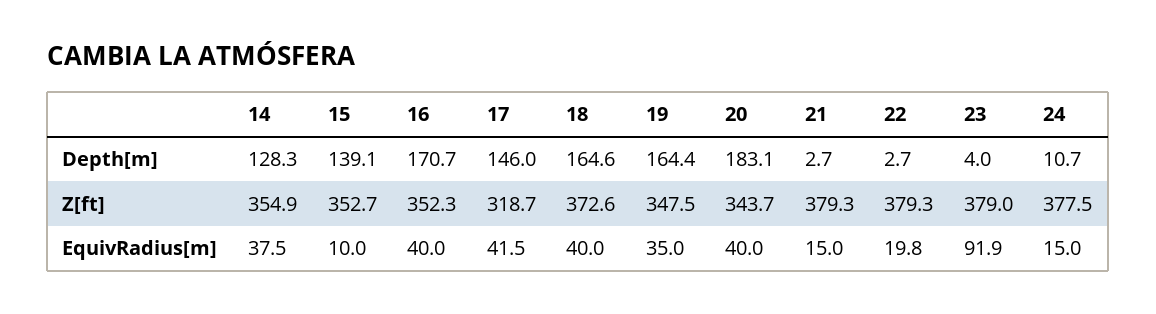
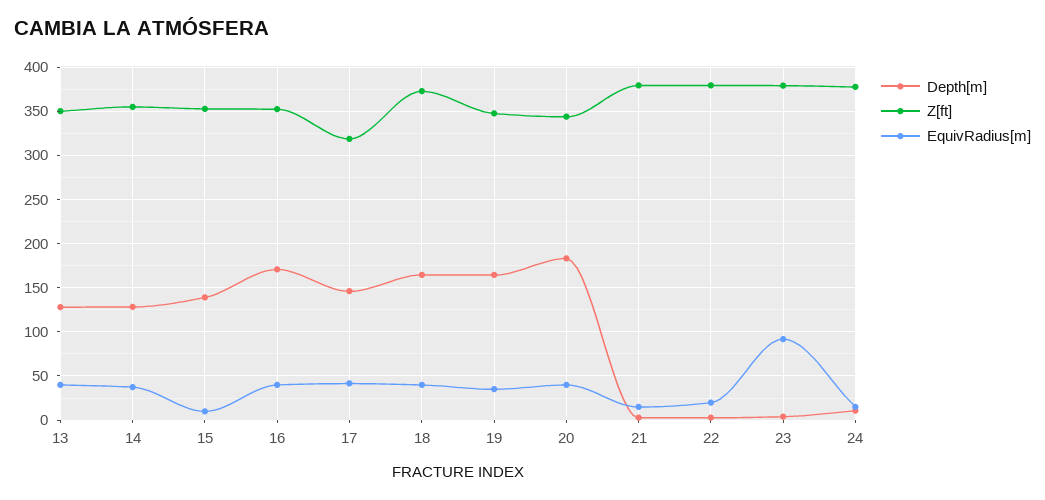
  {
    "Depth[m]": {
      "14": 128.3,
      "15": 139.1,
      "16": 170.7,
      "17": 146,
      "18": 164.6,
      "19": 164.4,
      "20": 183.1,
      "21": 2.7,
      "22": 2.7,
      "23": 4,
-     "24": 10.7
+     "24": 10.7,
+     "13": 130
    },
    "Z[ft]": {
      "14": 354.9,
      "15": 352.7,
      "16": 352.3,
      "17": 318.7,
      "18": 372.6,
      "19": 347.5,
      "20": 343.7,
      "21": 379.3,
      "22": 379.3,
      "23": 379,
-     "24": 377.5
+     "24": 377.5,
+     "13": 350
    },
    "EquivRadius[m]": {
      "14": 37.5,
      "15": 10,
      "16": 40,
      "17": 41.5,
      "18": 40,
      "19": 35,
      "20": 40,
      "21": 15,
      "22": 19.8,
      "23": 91.9,
-     "24": 15
+     "24": 15,
+     "13": 40
    }
  }

